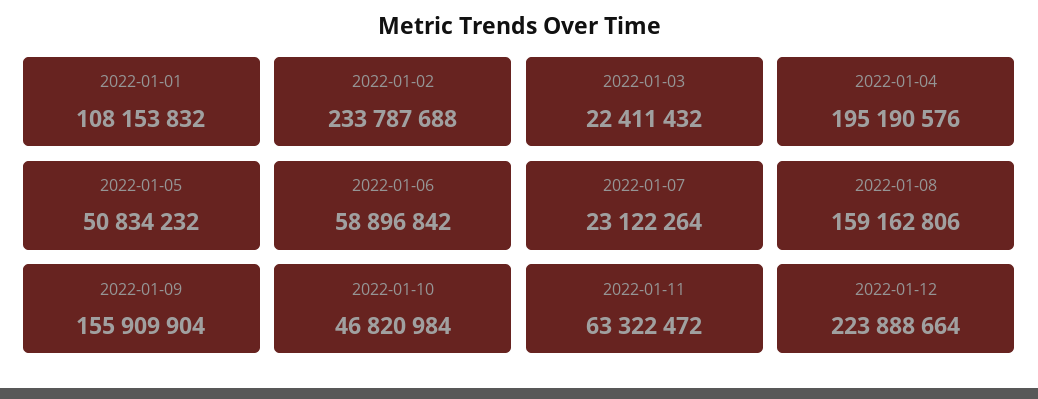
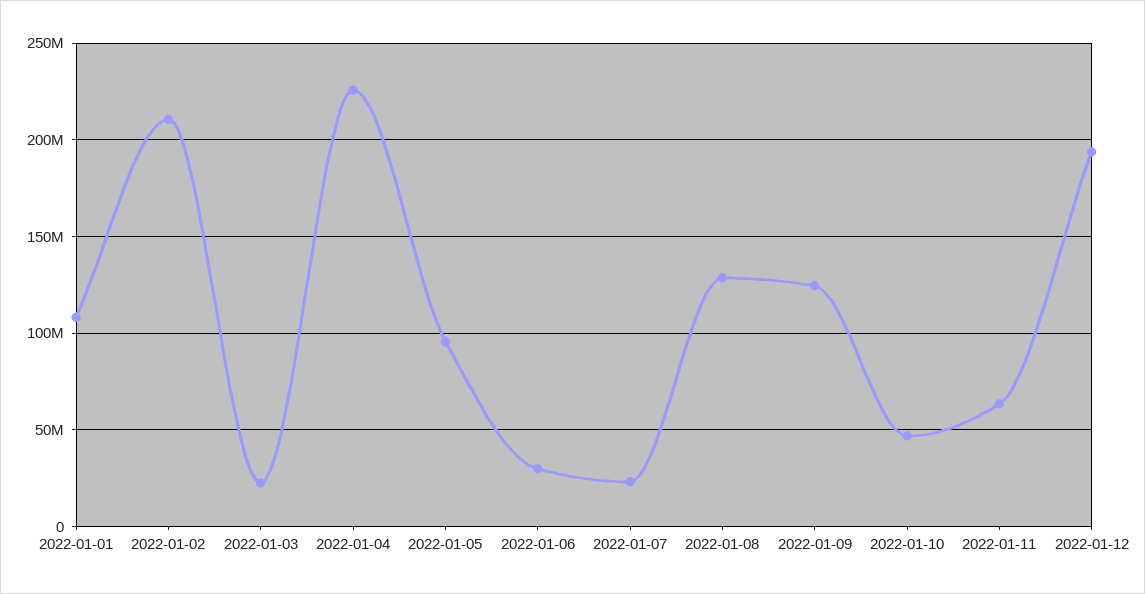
  {
    "2022-01-01": 108153832,
-   "2022-01-02": 233787688,
+   "2022-01-02": 210000000,
    "2022-01-03": 22411432,
-   "2022-01-04": 195190576,
+   "2022-01-04": 225000000,
-   "2022-01-05": 50834232,
+   "2022-01-05": 95000000,
-   "2022-01-06": 58896842,
+   "2022-01-06": 30000000,
    "2022-01-07": 23122264,
-   "2022-01-08": 159162806,
+   "2022-01-08": 130000000,
-   "2022-01-09": 155909904,
+   "2022-01-09": 125000000,
    "2022-01-10": 46820984,
    "2022-01-11": 63322472,
-   "2022-01-12": 223888664
+   "2022-01-12": 195000000
  }

